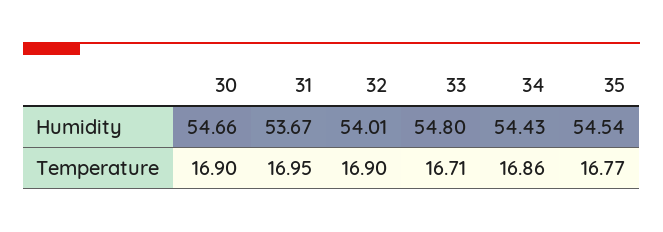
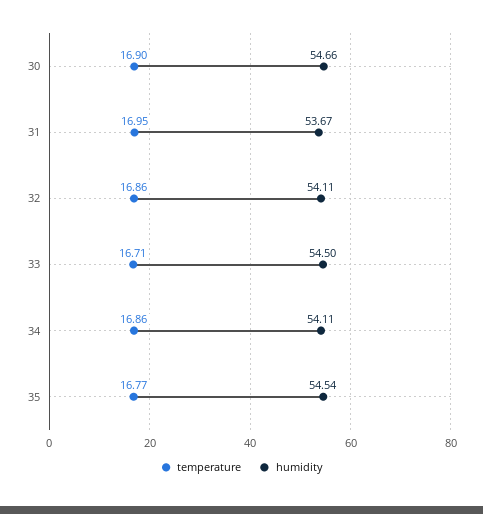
  {
    "Humidity": {
      "30": 54.66,
      "31": 53.67,
-     "32": 54.01,
+     "32": 54.11,
-     "33": 54.8,
+     "33": 54.5,
-     "34": 54.43,
+     "34": 54.11,
      "35": 54.54
    },
    "Temperature": {
      "30": 16.9,
      "31": 16.95,
-     "32": 16.9,
+     "32": 16.86,
      "33": 16.71,
      "34": 16.86,
      "35": 16.77
    }
  }

